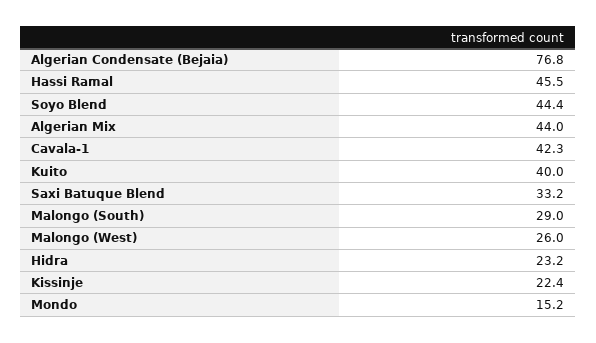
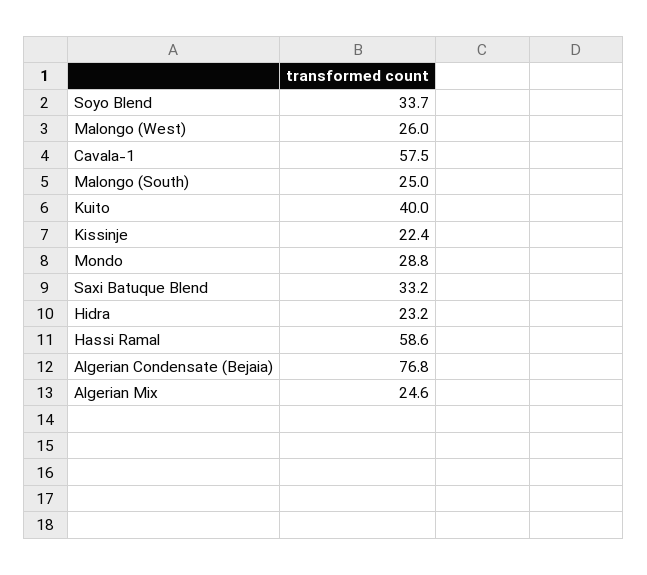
  {
    "Algerian Condensate (Bejaia)": 76.8,
-   "Hassi Ramal": 45.5,
+   "Hassi Ramal": 58.6,
-   "Soyo Blend": 44.4,
+   "Soyo Blend": 33.7,
-   "Algerian Mix": 44,
+   "Algerian Mix": 24.6,
-   "Cavala-1": 42.3,
+   "Cavala-1": 57.5,
    "Kuito": 40,
    "Saxi Batuque Blend": 33.2,
-   "Malongo (South)": 29,
+   "Malongo (South)": 25,
    "Malongo (West)": 26,
    "Hidra": 23.2,
    "Kissinje": 22.4,
-   "Mondo": 15.2
+   "Mondo": 28.8
  }

